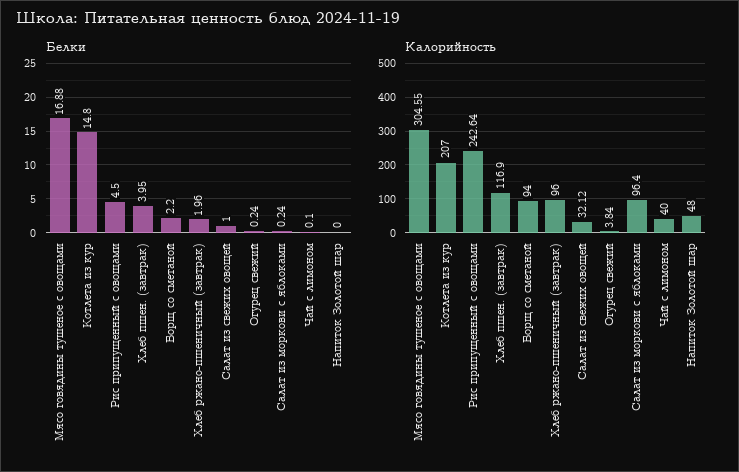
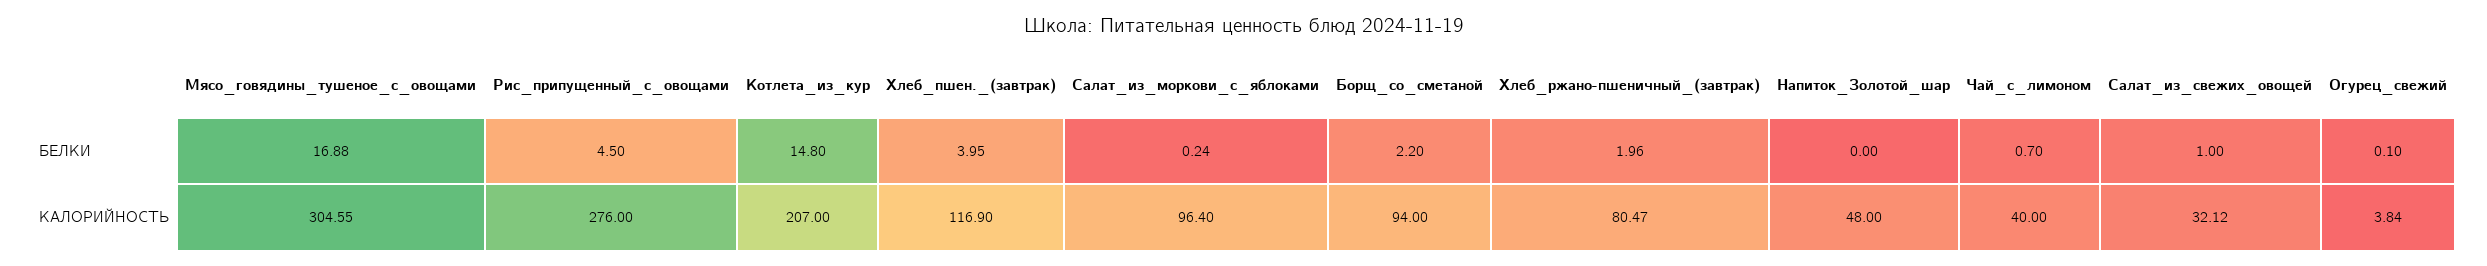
  {
    "Белки": {
      "Мясо говядины тушеное с овощами": 16.88,
      "Котлета из кур": 14.8,
      "Рис припущенный с овощами": 4.5,
      "Хлеб пшен. (завтрак)": 3.95,
      "Борщ со сметаной": 2.2,
      "Хлеб ржано-пшеничный (завтрак)": 1.96,
      "Салат из свежих овощей": 1,
-     "Огурец свежий": 0.24,
+     "Огурец свежий": 0.1,
      "Салат из моркови с яблоками": 0.24,
-     "Чай с лимоном": 0.1,
+     "Чай с лимоном": 0.7,
      "Напиток Золотой шар": 0
    },
    "Калорийность": {
      "Мясо говядины тушеное с овощами": 304.55,
      "Котлета из кур": 207,
-     "Рис припущенный с овощами": 242.64,
+     "Рис припущенный с овощами": 276,
      "Хлеб пшен. (завтрак)": 116.9,
      "Борщ со сметаной": 94,
-     "Хлеб ржано-пшеничный (завтрак)": 96,
+     "Хлеб ржано-пшеничный (завтрак)": 80.47,
      "Салат из свежих овощей": 32.12,
      "Огурец свежий": 3.84,
      "Салат из моркови с яблоками": 96.4,
      "Чай с лимоном": 40,
      "Напиток Золотой шар": 48
    }
  }

